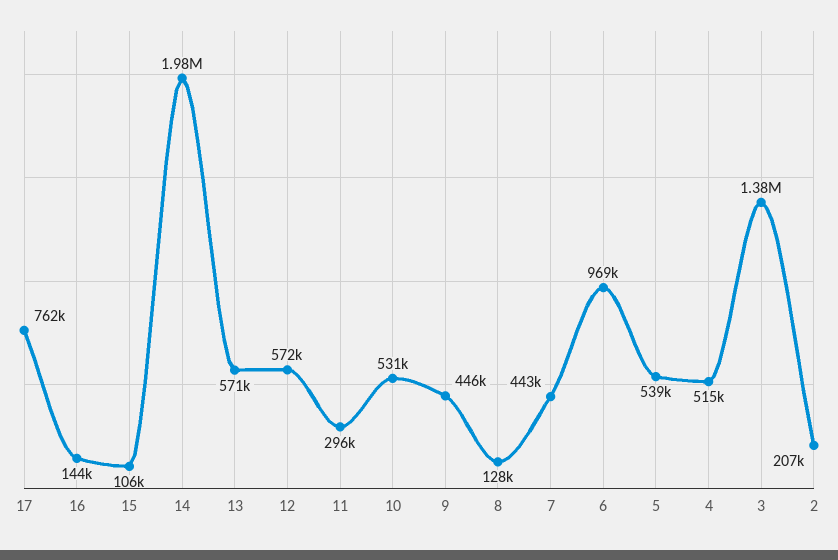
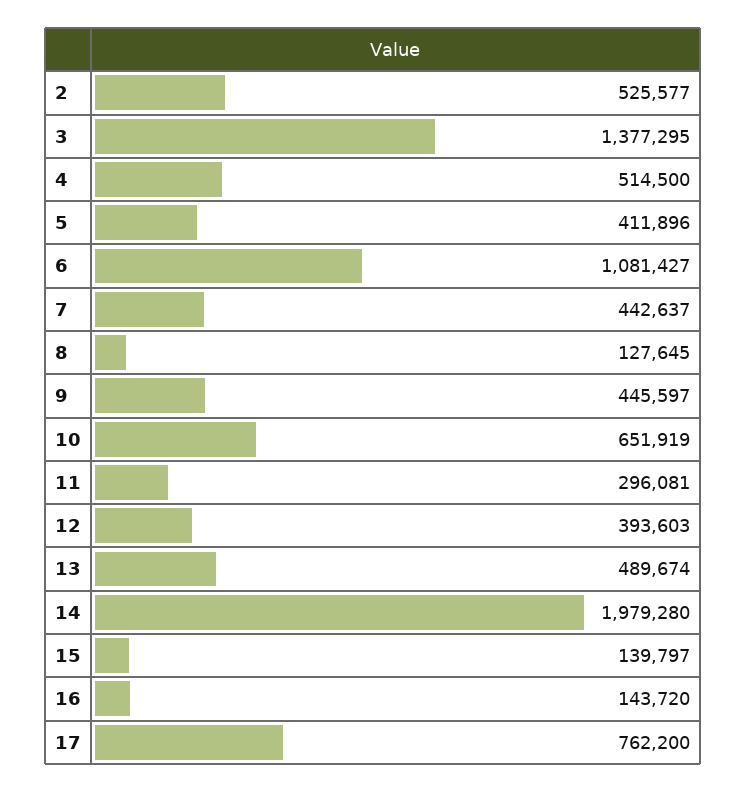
  {
    "17": 762200,
    "16": 143720,
-   "15": 106000,
+   "15": 139797,
    "14": 1979280,
-   "13": 571000,
+   "13": 489674,
-   "12": 572000,
+   "12": 393603,
    "11": 296081,
-   "10": 531000,
+   "10": 651919,
    "9": 445597,
    "8": 127645,
    "7": 442637,
-   "6": 969000,
+   "6": 1081427,
-   "5": 539000,
+   "5": 411896,
    "4": 514500,
    "3": 1377295,
-   "2": 207000
+   "2": 525577
  }

